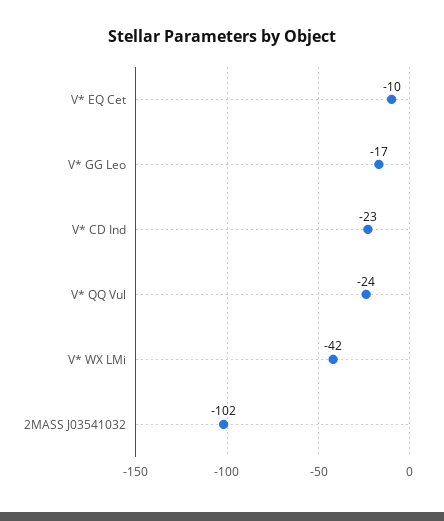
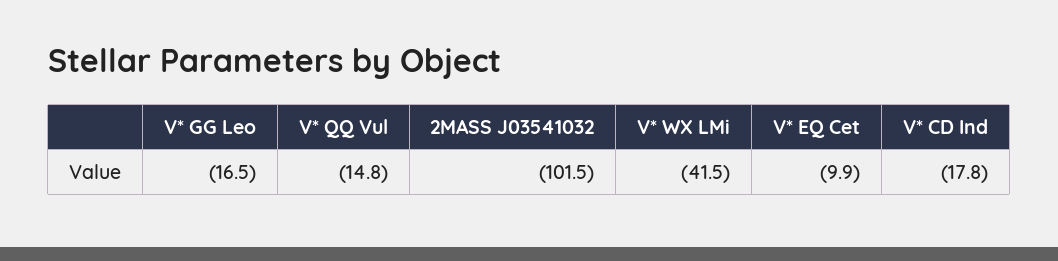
  {
    "V* EQ Cet": -9.9,
    "V* GG Leo": -16.5,
-   "V* CD Ind": -23,
+   "V* CD Ind": -17.8,
-   "V* QQ Vul": -24,
+   "V* QQ Vul": -14.8,
    "V* WX LMi": -41.5,
    "2MASS J03541032": -101.5
  }

